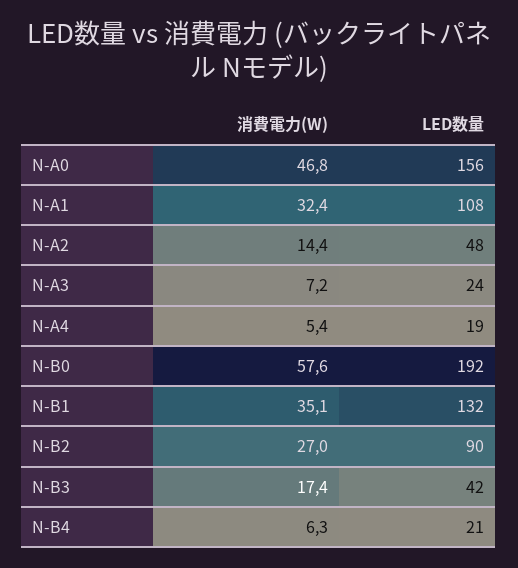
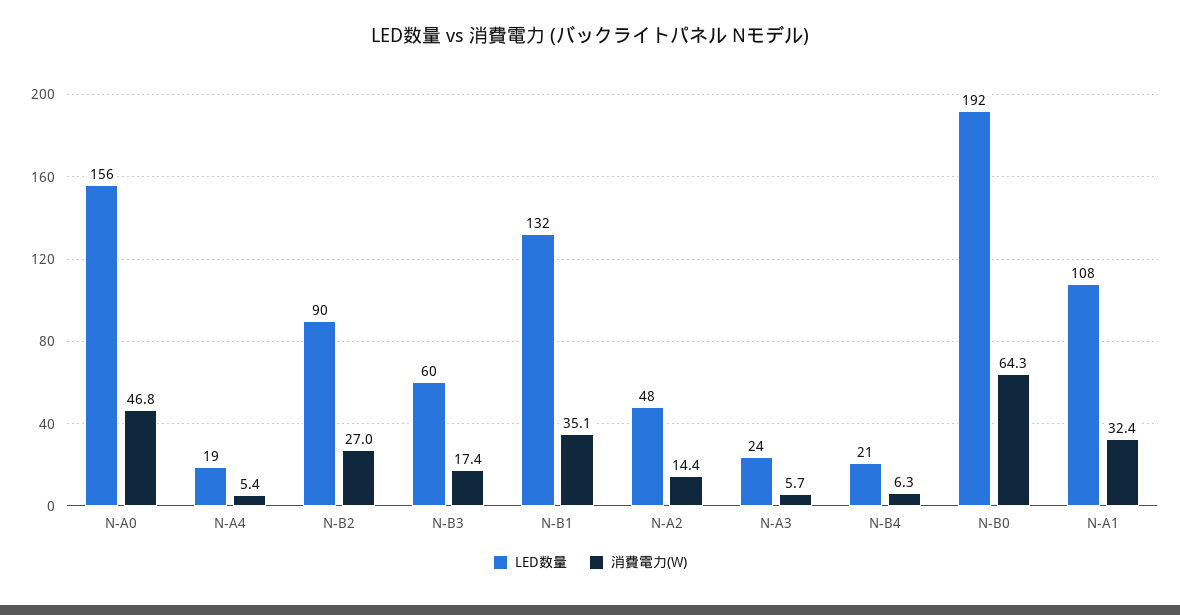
  {
    "消費電力(W)": {
      "N-A0": 46.8,
      "N-A1": 32.4,
      "N-A2": 14.4,
-     "N-A3": 7.2,
+     "N-A3": 5.7,
      "N-A4": 5.4,
-     "N-B0": 57.6,
+     "N-B0": 64.3,
      "N-B1": 35.1,
      "N-B2": 27,
      "N-B3": 17.4,
      "N-B4": 6.3
    },
    "LED数量": {
      "N-A0": 156,
      "N-A1": 108,
      "N-A2": 48,
      "N-A3": 24,
      "N-A4": 19,
      "N-B0": 192,
      "N-B1": 132,
      "N-B2": 90,
-     "N-B3": 42,
+     "N-B3": 60,
      "N-B4": 21
    }
  }

